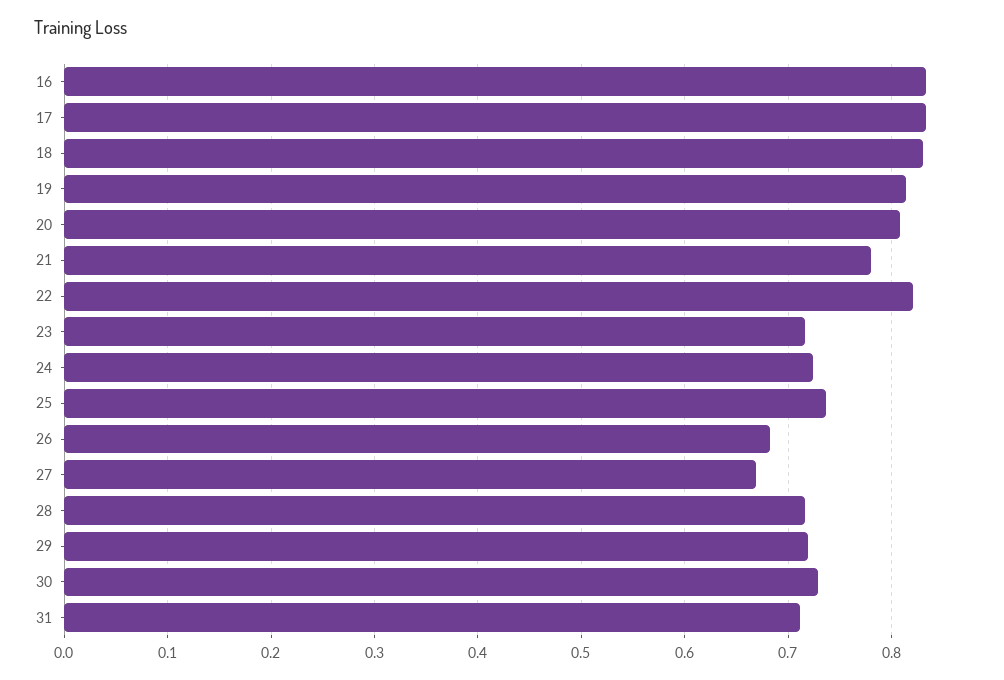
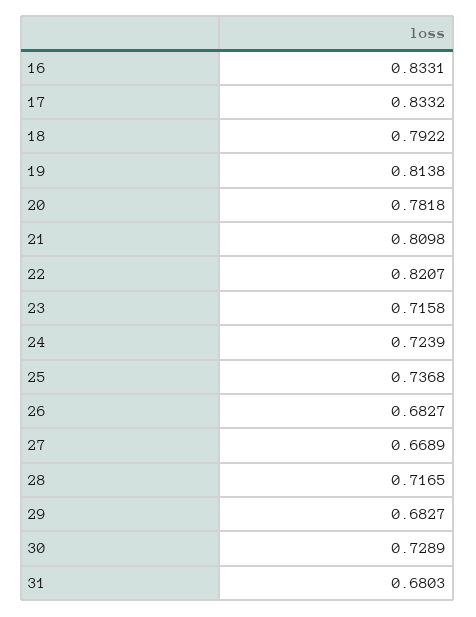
  {
    "16": 0.8331,
    "17": 0.8332,
-   "18": 0.83,
+   "18": 0.7922,
    "19": 0.8138,
-   "20": 0.81,
+   "20": 0.7818,
-   "21": 0.78,
+   "21": 0.8098,
    "22": 0.8207,
    "23": 0.7158,
    "24": 0.7239,
    "25": 0.7368,
    "26": 0.6827,
    "27": 0.6689,
    "28": 0.7165,
-   "29": 0.72,
+   "29": 0.6827,
    "30": 0.7289,
-   "31": 0.71
+   "31": 0.6803
  }

